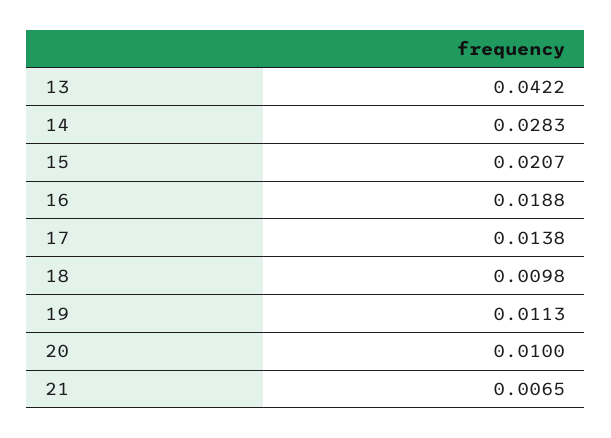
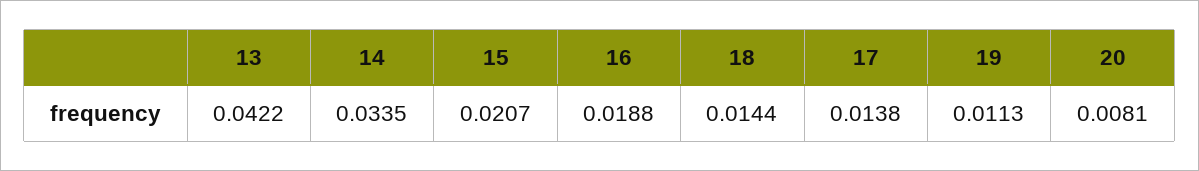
  {
    "13": 0.0422,
-   "14": 0.0283,
+   "14": 0.0335,
    "15": 0.0207,
    "16": 0.0188,
    "17": 0.0138,
-   "18": 0.0098,
+   "18": 0.0144,
    "19": 0.0113,
-   "20": 0.01,
+   "20": 0.0081
-   "21": 0.0065
  }

